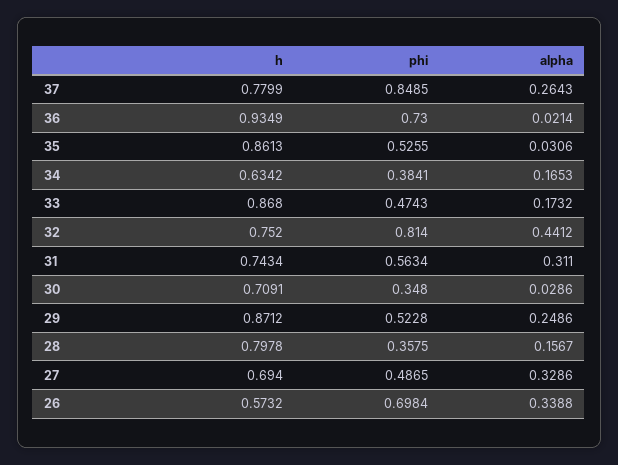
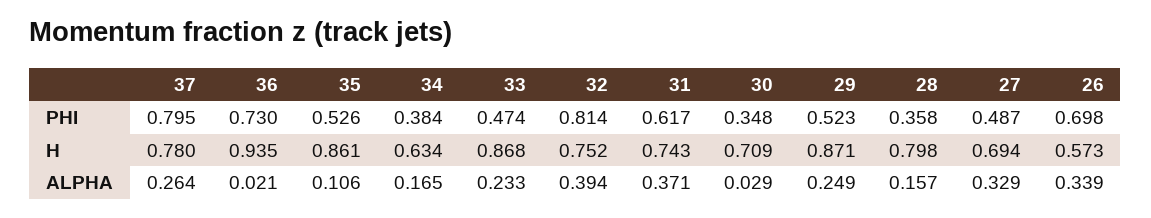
  {
    "h": {
      "37": 0.7799,
      "36": 0.9349,
      "35": 0.8613,
      "34": 0.6342,
      "33": 0.868,
      "32": 0.752,
      "31": 0.7434,
      "30": 0.7091,
      "29": 0.8712,
      "28": 0.7978,
      "27": 0.694,
      "26": 0.5732
    },
    "phi": {
-     "37": 0.8485,
+     "37": 0.795,
      "36": 0.73,
      "35": 0.5255,
      "34": 0.3841,
      "33": 0.4743,
      "32": 0.814,
-     "31": 0.5634,
+     "31": 0.617,
      "30": 0.348,
      "29": 0.5228,
      "28": 0.3575,
      "27": 0.4865,
      "26": 0.6984
    },
    "alpha": {
      "37": 0.2643,
      "36": 0.0214,
-     "35": 0.0306,
+     "35": 0.106,
      "34": 0.1653,
-     "33": 0.1732,
+     "33": 0.233,
-     "32": 0.4412,
+     "32": 0.394,
-     "31": 0.311,
+     "31": 0.371,
      "30": 0.0286,
      "29": 0.2486,
      "28": 0.1567,
      "27": 0.3286,
      "26": 0.3388
    }
  }

